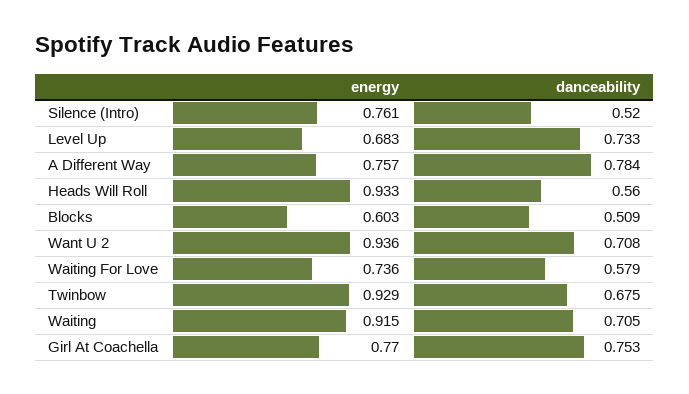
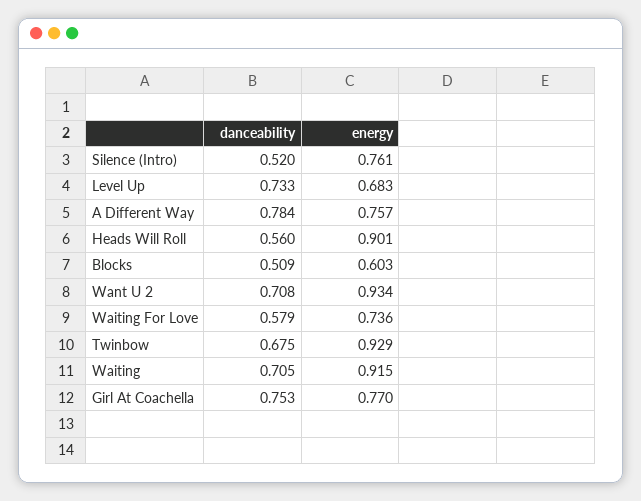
  {
    "energy": {
      "Silence (Intro)": 0.761,
      "Level Up": 0.683,
      "A Different Way": 0.757,
-     "Heads Will Roll": 0.933,
+     "Heads Will Roll": 0.901,
      "Blocks": 0.603,
-     "Want U 2": 0.936,
+     "Want U 2": 0.934,
      "Waiting For Love": 0.736,
      "Twinbow": 0.929,
      "Waiting": 0.915,
      "Girl At Coachella": 0.77
    },
    "danceability": {
      "Silence (Intro)": 0.52,
      "Level Up": 0.733,
      "A Different Way": 0.784,
      "Heads Will Roll": 0.56,
      "Blocks": 0.509,
      "Want U 2": 0.708,
      "Waiting For Love": 0.579,
      "Twinbow": 0.675,
      "Waiting": 0.705,
      "Girl At Coachella": 0.753
    }
  }

